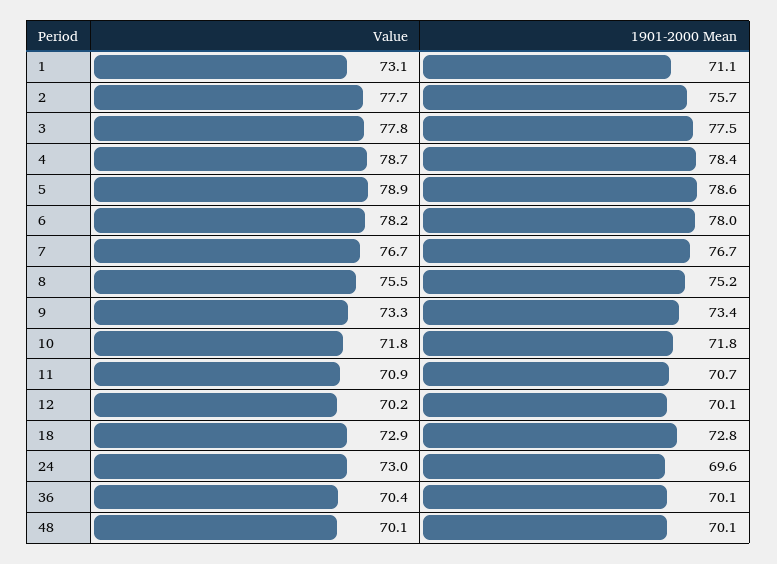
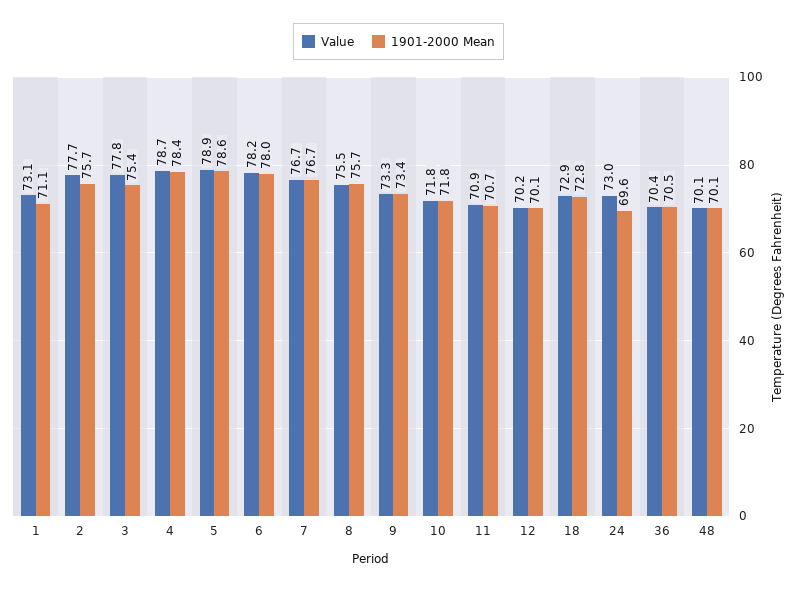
  {
    "Value": {
      "1": 73.1,
      "2": 77.7,
      "3": 77.8,
      "4": 78.7,
      "5": 78.9,
      "6": 78.2,
      "7": 76.7,
      "8": 75.5,
      "9": 73.3,
      "10": 71.8,
      "11": 70.9,
      "12": 70.2,
      "18": 72.9,
      "24": 73,
      "36": 70.4,
      "48": 70.1
    },
    "1901-2000 Mean": {
      "1": 71.1,
      "2": 75.7,
-     "3": 77.5,
+     "3": 75.4,
      "4": 78.4,
      "5": 78.6,
      "6": 78,
      "7": 76.7,
-     "8": 75.2,
+     "8": 75.7,
      "9": 73.4,
      "10": 71.8,
      "11": 70.7,
      "12": 70.1,
      "18": 72.8,
      "24": 69.6,
-     "36": 70.1,
+     "36": 70.5,
      "48": 70.1
    }
  }

